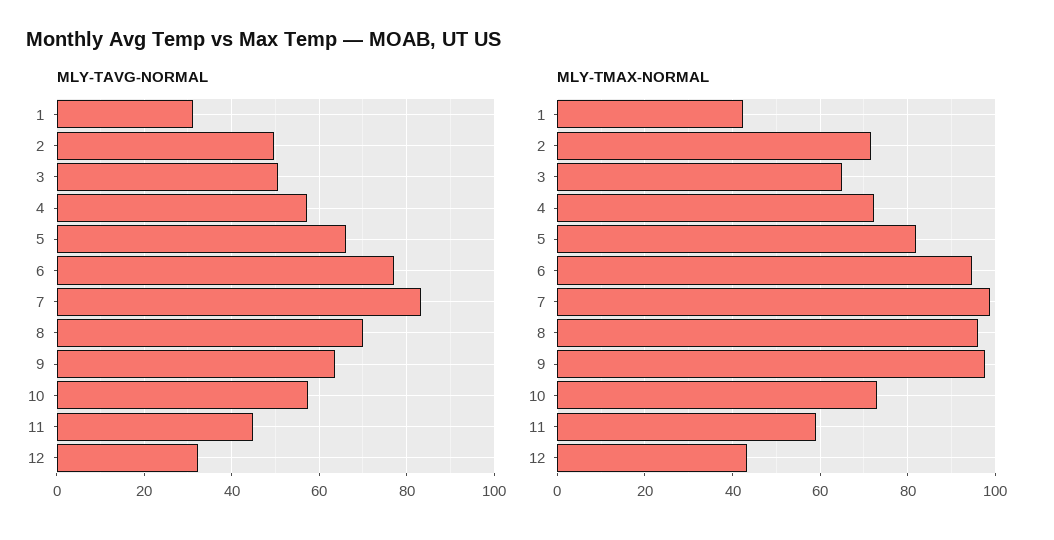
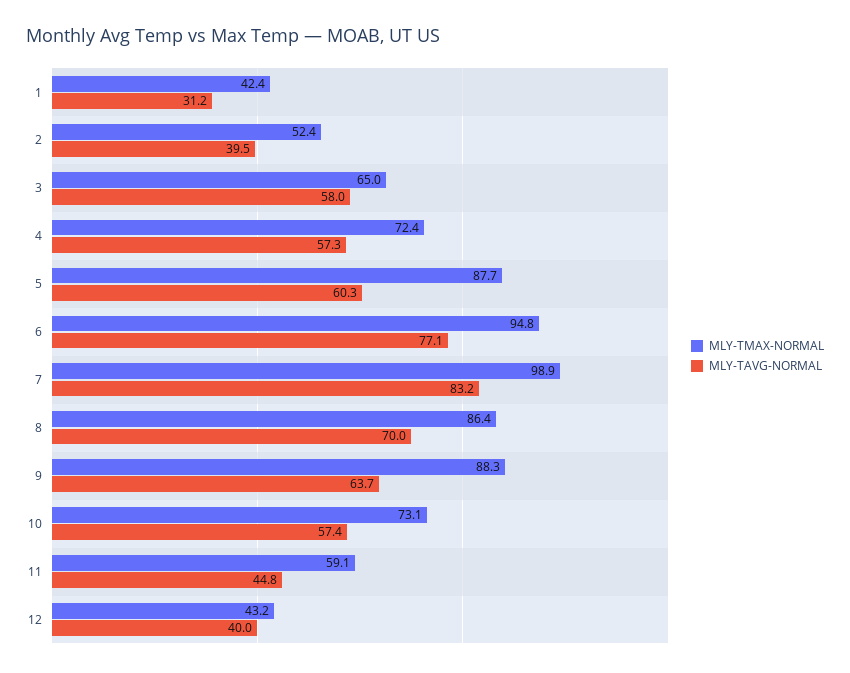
  {
    "MLY-TAVG-NORMAL": {
      "1": 31.2,
-     "2": 50,
+     "2": 39.5,
-     "3": 50,
+     "3": 58,
      "4": 57.3,
-     "5": 66,
+     "5": 60.3,
      "6": 77.1,
      "7": 83.2,
      "8": 70,
      "9": 63.7,
      "10": 57.4,
      "11": 44.8,
-     "12": 32
+     "12": 40
    },
    "MLY-TMAX-NORMAL": {
      "1": 42.4,
-     "2": 72,
+     "2": 52.4,
      "3": 65,
      "4": 72.4,
-     "5": 82,
+     "5": 87.7,
      "6": 94.8,
      "7": 98.9,
-     "8": 96,
+     "8": 86.4,
-     "9": 98,
+     "9": 88.3,
      "10": 73.1,
      "11": 59.1,
      "12": 43.2
    }
  }

